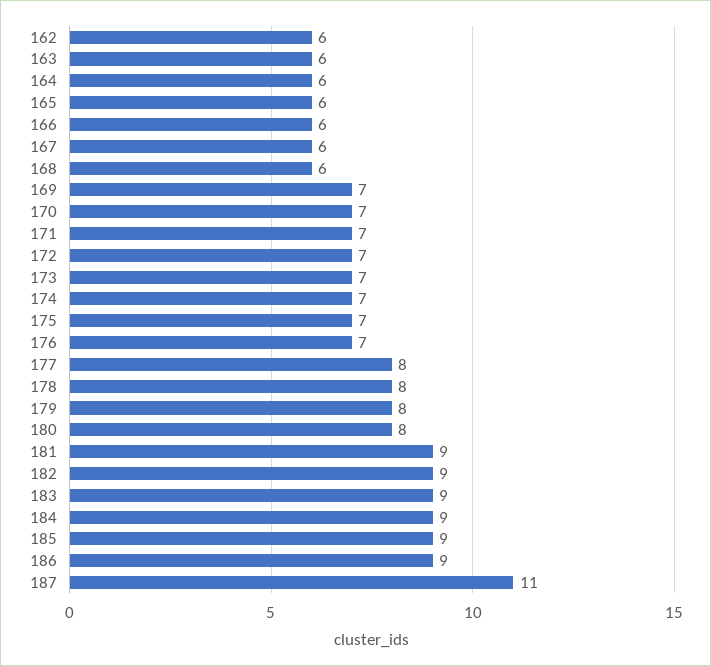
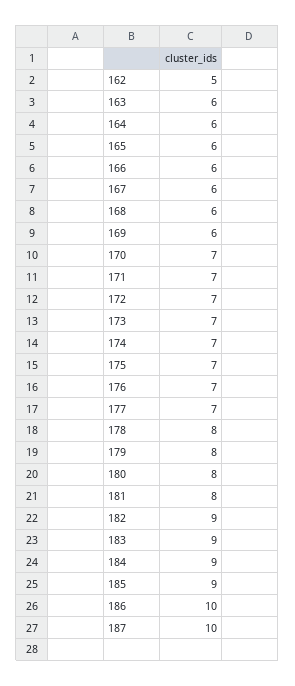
  {
-   "162": 6,
+   "162": 5,
    "163": 6,
    "164": 6,
    "165": 6,
    "166": 6,
    "167": 6,
    "168": 6,
-   "169": 7,
+   "169": 6,
    "170": 7,
    "171": 7,
    "172": 7,
    "173": 7,
    "174": 7,
    "175": 7,
    "176": 7,
-   "177": 8,
+   "177": 7,
    "178": 8,
    "179": 8,
    "180": 8,
-   "181": 9,
+   "181": 8,
    "182": 9,
    "183": 9,
    "184": 9,
    "185": 9,
-   "186": 9,
+   "186": 10,
-   "187": 11
+   "187": 10
  }

